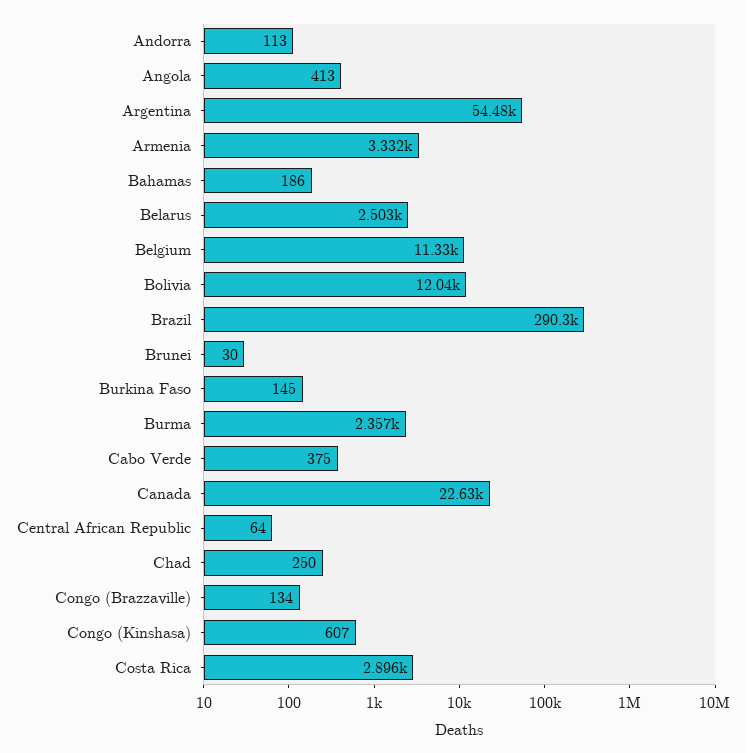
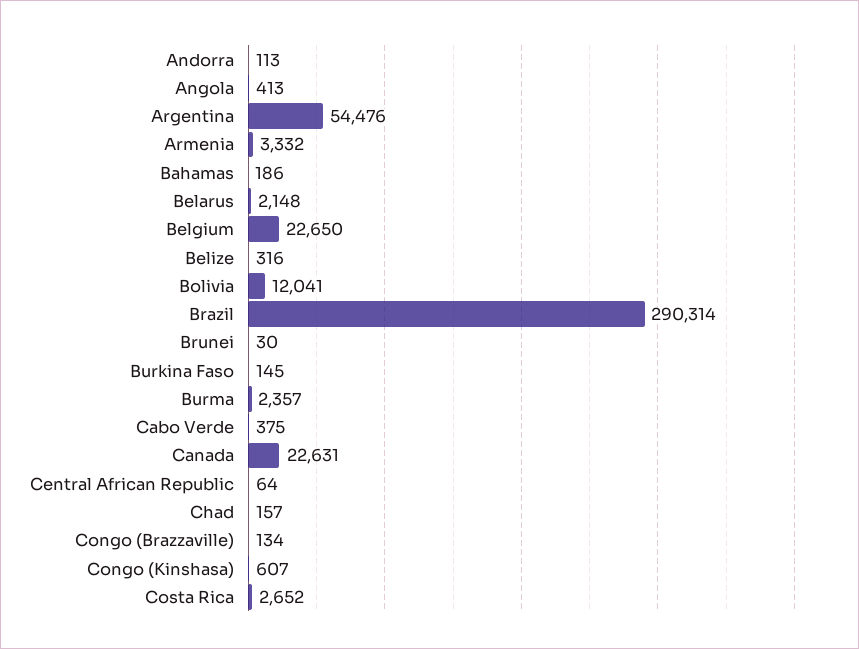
  {
    "Andorra": 113,
    "Angola": 413,
    "Argentina": 54476,
    "Armenia": 3332,
    "Bahamas": 186,
-   "Belarus": 2503,
+   "Belarus": 2148,
-   "Belgium": 11330,
+   "Belgium": 22650,
    "Bolivia": 12041,
    "Brazil": 290314,
    "Brunei": 30,
    "Burkina Faso": 145,
    "Burma": 2357,
    "Cabo Verde": 375,
    "Canada": 22631,
    "Central African Republic": 64,
-   "Chad": 250,
+   "Chad": 157,
    "Congo (Brazzaville)": 134,
    "Congo (Kinshasa)": 607,
-   "Costa Rica": 2896
+   "Costa Rica": 2652,
+   "Belize": 316
  }

